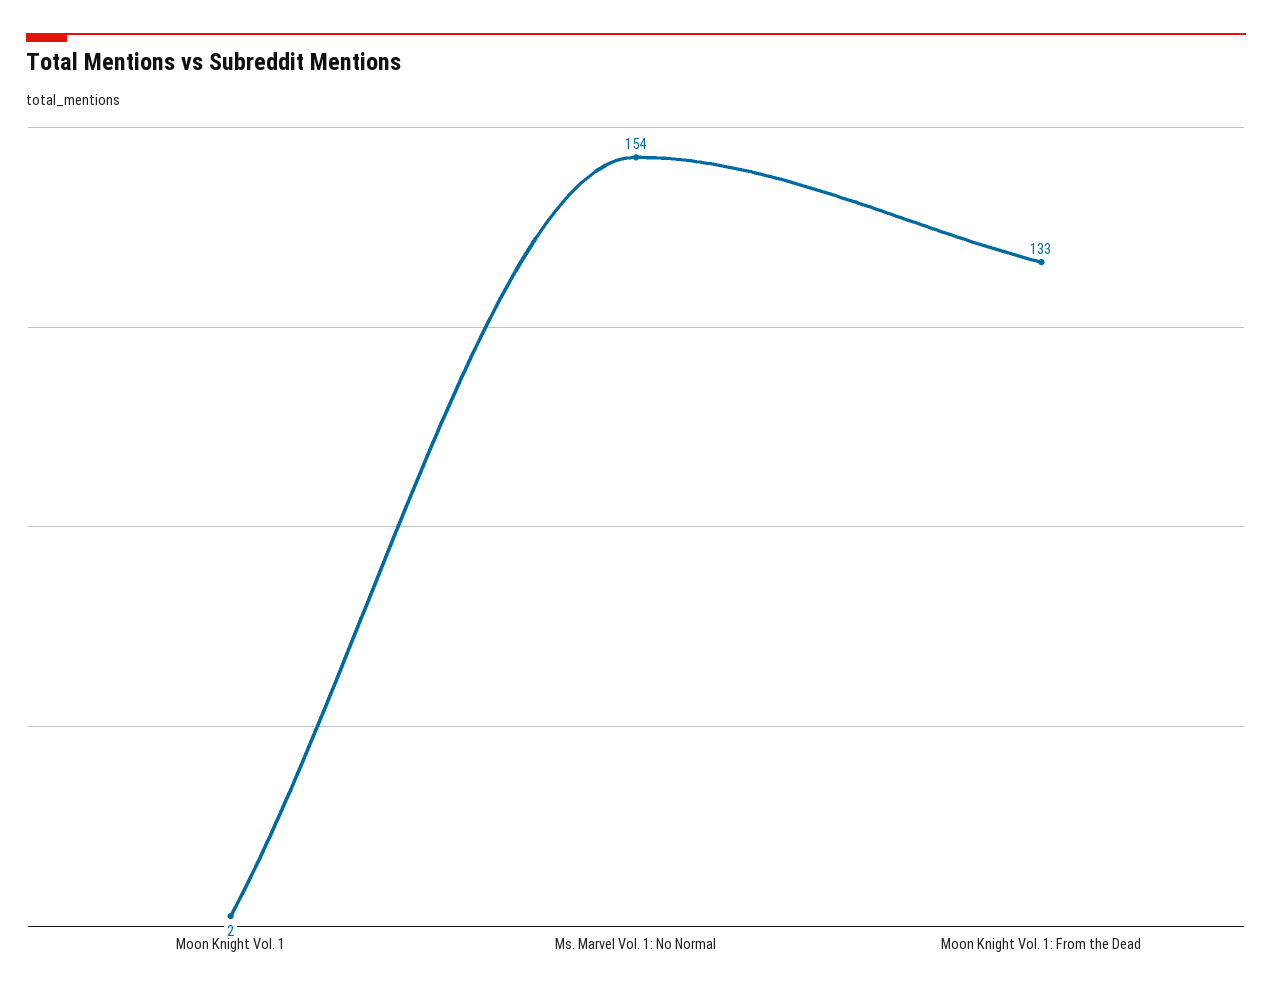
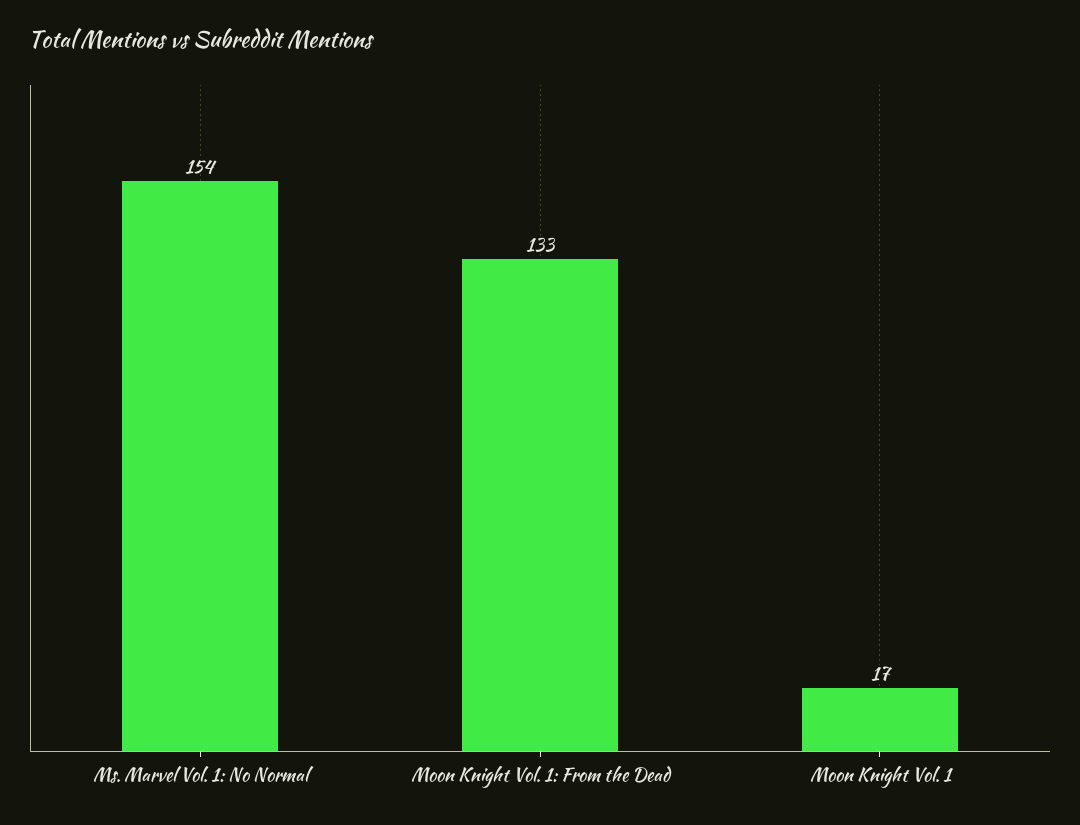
  {
-   "Moon Knight Vol. 1": 2,
+   "Moon Knight Vol. 1": 17,
    "Ms. Marvel Vol. 1: No Normal": 154,
    "Moon Knight Vol. 1: From the Dead": 133
  }

